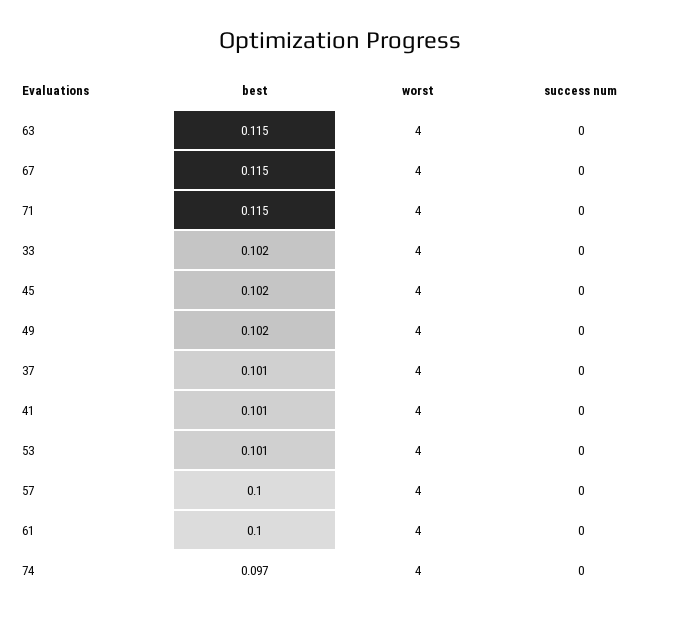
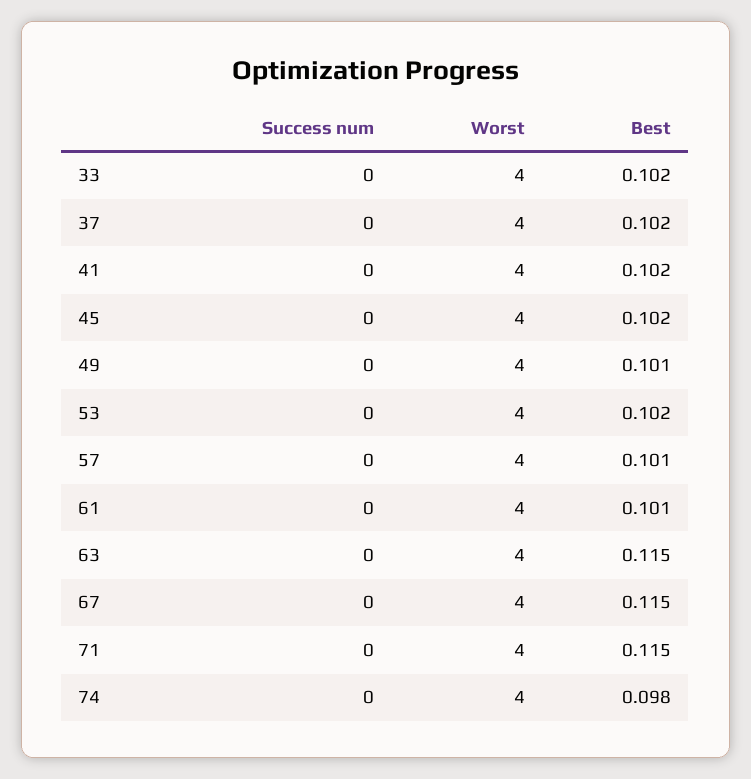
  {
    "best": {
      "63": 0.115,
      "67": 0.115,
      "71": 0.115,
      "33": 0.102,
      "45": 0.102,
-     "49": 0.102,
+     "49": 0.101,
-     "37": 0.101,
+     "37": 0.102,
-     "41": 0.101,
+     "41": 0.102,
-     "53": 0.101,
+     "53": 0.102,
-     "57": 0.1,
+     "57": 0.101,
-     "61": 0.1,
+     "61": 0.101,
-     "74": 0.097
+     "74": 0.098
    },
    "worst": {
      "63": 4,
      "67": 4,
      "71": 4,
      "33": 4,
      "45": 4,
      "49": 4,
      "37": 4,
      "41": 4,
      "53": 4,
      "57": 4,
      "61": 4,
      "74": 4
    },
    "success num": {
      "63": 0,
      "67": 0,
      "71": 0,
      "33": 0,
      "45": 0,
      "49": 0,
      "37": 0,
      "41": 0,
      "53": 0,
      "57": 0,
      "61": 0,
      "74": 0
    }
  }

